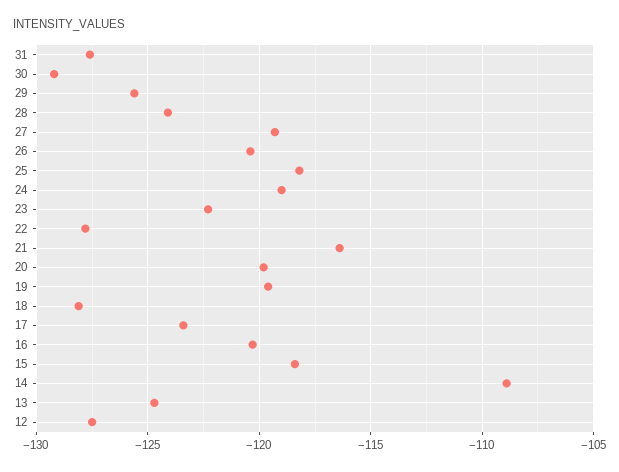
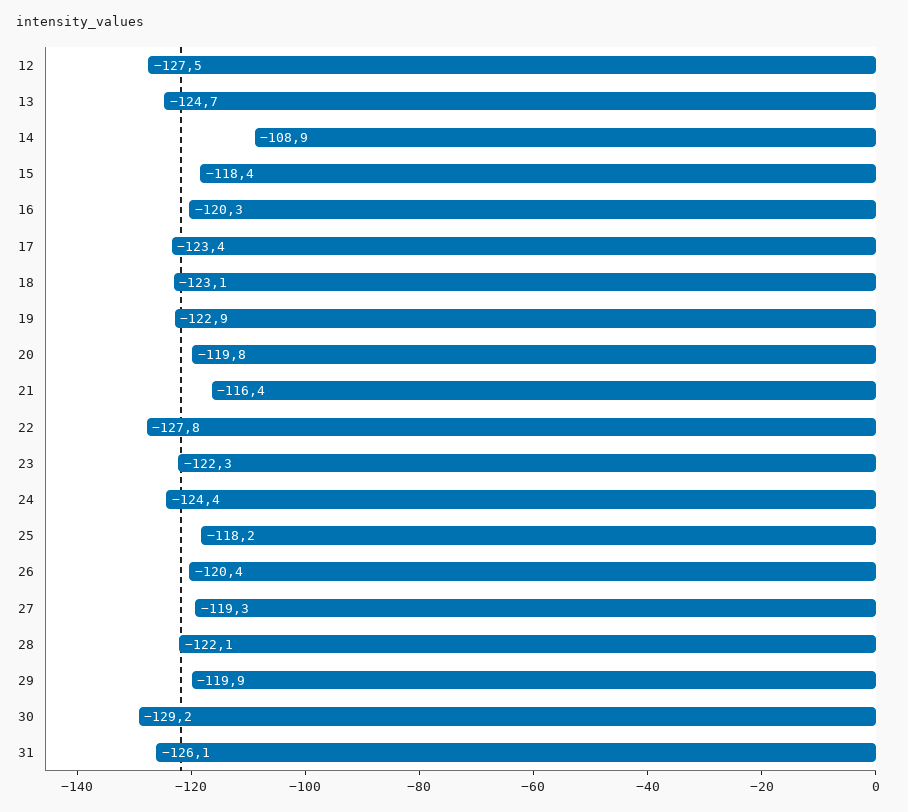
  {
-   "31": -127.5,
+   "31": -126.1,
    "30": -129.2,
-   "29": -125.5,
+   "29": -119.9,
-   "28": -124,
+   "28": -122.1,
    "27": -119.3,
    "26": -120.4,
    "25": -118.2,
-   "24": -119,
+   "24": -124.4,
    "23": -122.3,
    "22": -127.8,
    "21": -116.4,
    "20": -119.8,
-   "19": -119.5,
+   "19": -122.9,
-   "18": -128,
+   "18": -123.1,
    "17": -123.4,
    "16": -120.3,
    "15": -118.4,
    "14": -108.9,
    "13": -124.7,
    "12": -127.5
  }

